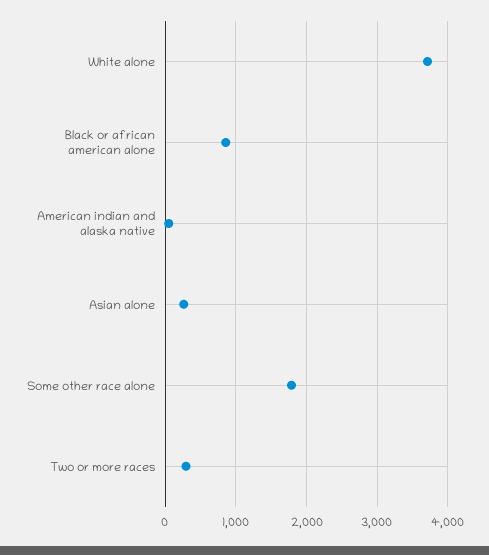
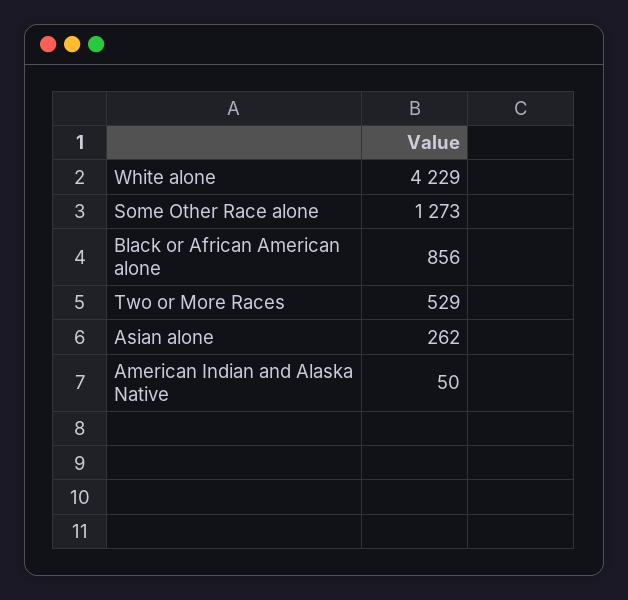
  {
-   "White alone": 3700,
+   "White alone": 4229,
    "Black or african american alone": 856,
    "American indian and alaska native": 50,
    "Asian alone": 262,
-   "Some other race alone": 1800,
+   "Some other race alone": 1273,
-   "Two or more races": 300
+   "Two or more races": 529
  }

